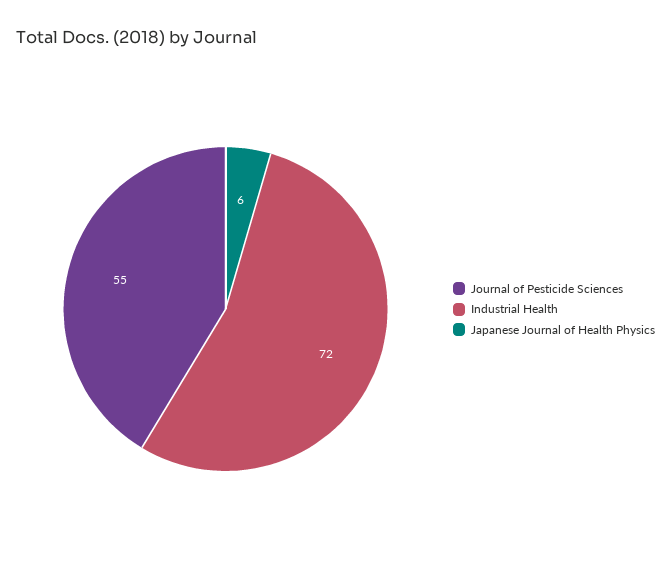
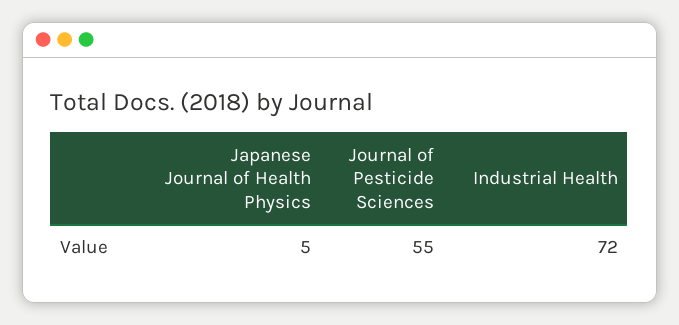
  {
    "Journal of Pesticide Sciences": 55,
    "Industrial Health": 72,
-   "Japanese Journal of Health Physics": 6
+   "Japanese Journal of Health Physics": 5
  }

